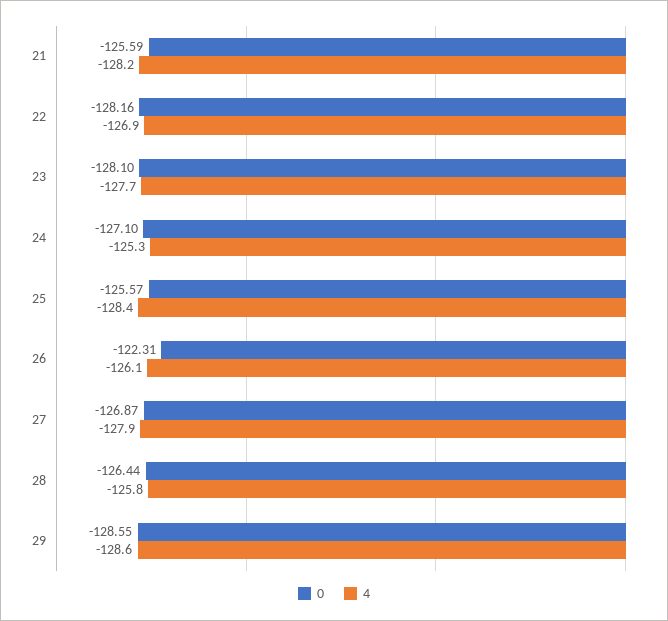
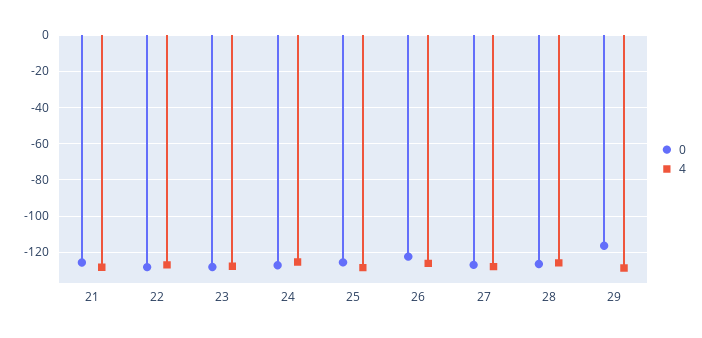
  {
    "0": {
      "21": -125.59,
      "22": -128.16,
      "23": -128.1,
      "24": -127.1,
      "25": -125.57,
      "26": -122.31,
      "27": -126.87,
      "28": -126.44,
-     "29": -128.55
+     "29": -115
    },
    "4": {
      "21": -128.2,
      "22": -126.9,
      "23": -127.7,
      "24": -125.3,
      "25": -128.4,
      "26": -126.1,
      "27": -127.9,
      "28": -125.8,
      "29": -128.6
    }
  }

